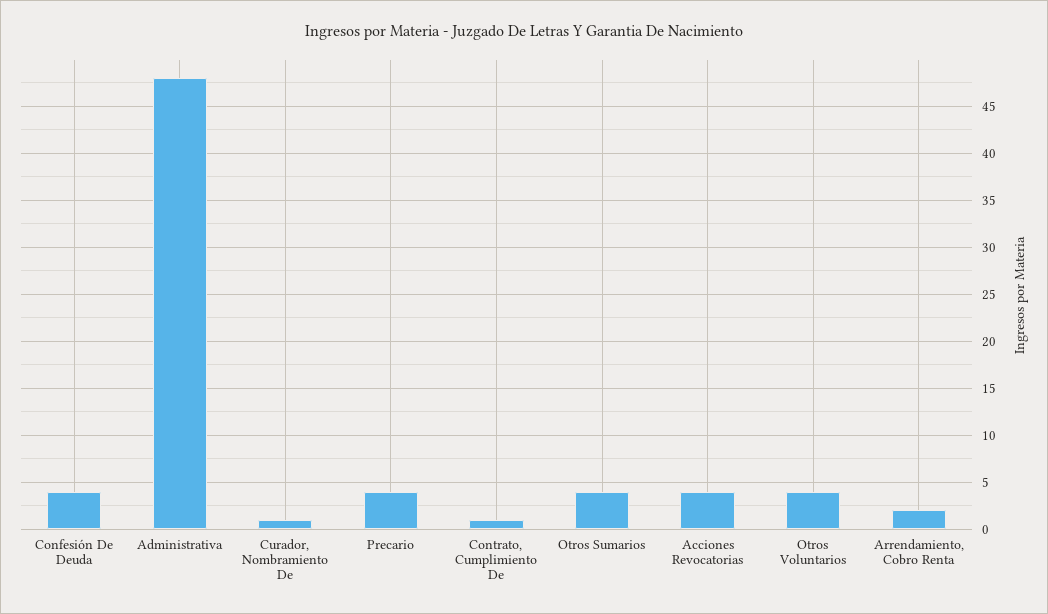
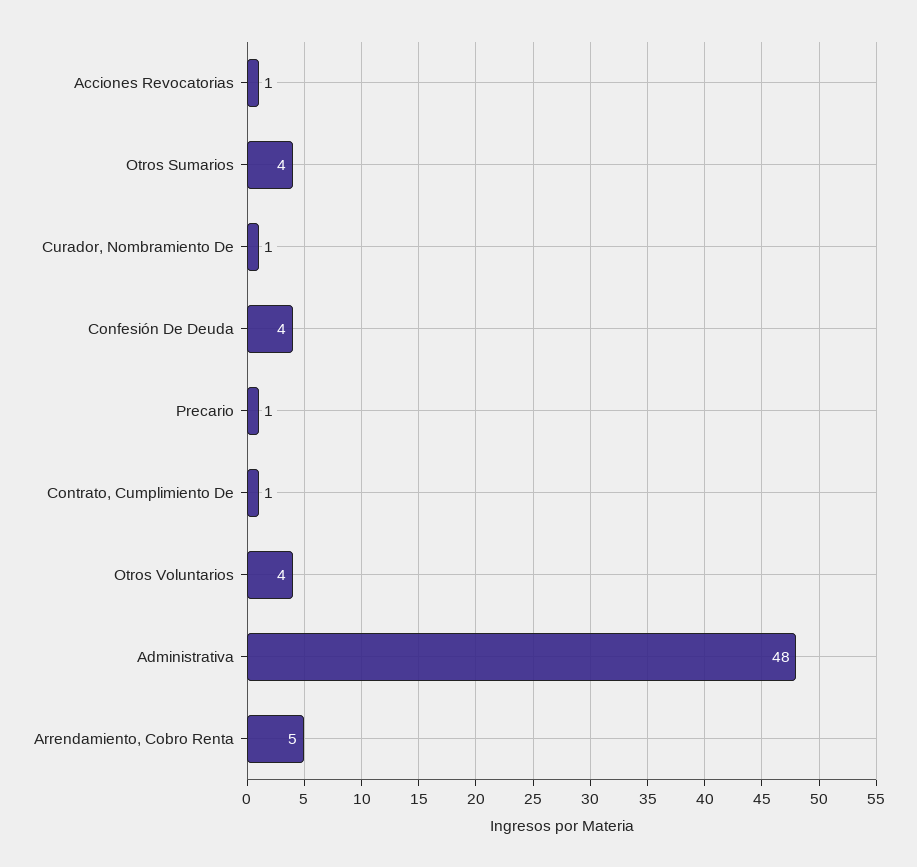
  {
    "Confesión De Deuda": 4,
    "Administrativa": 48,
    "Curador, Nombramiento De": 1,
-   "Precario": 4,
+   "Precario": 1,
    "Contrato, Cumplimiento De": 1,
    "Otros Sumarios": 4,
-   "Acciones Revocatorias": 4,
+   "Acciones Revocatorias": 1,
    "Otros Voluntarios": 4,
-   "Arrendamiento, Cobro Renta": 2
+   "Arrendamiento, Cobro Renta": 5
  }

